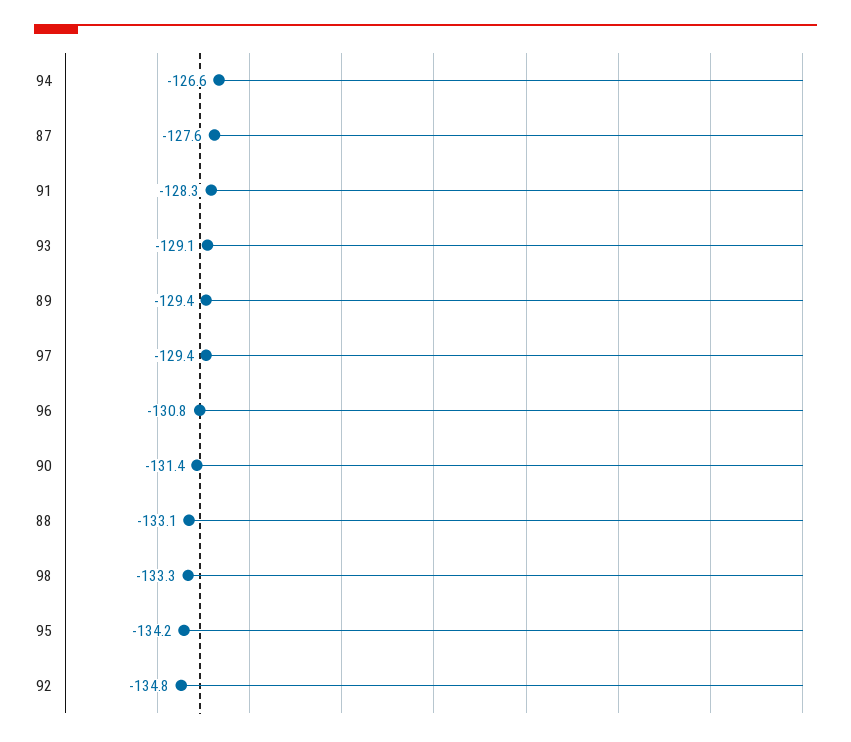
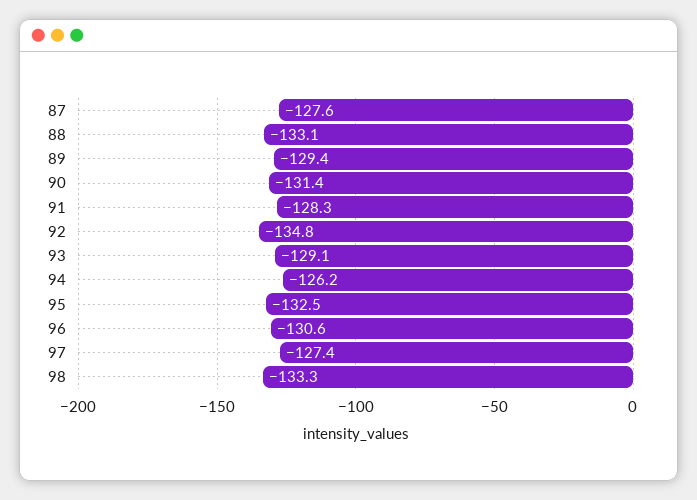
  {
-   "94": -126.6,
+   "94": -126.2,
    "87": -127.6,
    "91": -128.3,
    "93": -129.1,
    "89": -129.4,
-   "97": -129.4,
+   "97": -127.4,
-   "96": -130.8,
+   "96": -130.6,
    "90": -131.4,
    "88": -133.1,
    "98": -133.3,
-   "95": -134.2,
+   "95": -132.5,
    "92": -134.8
  }

